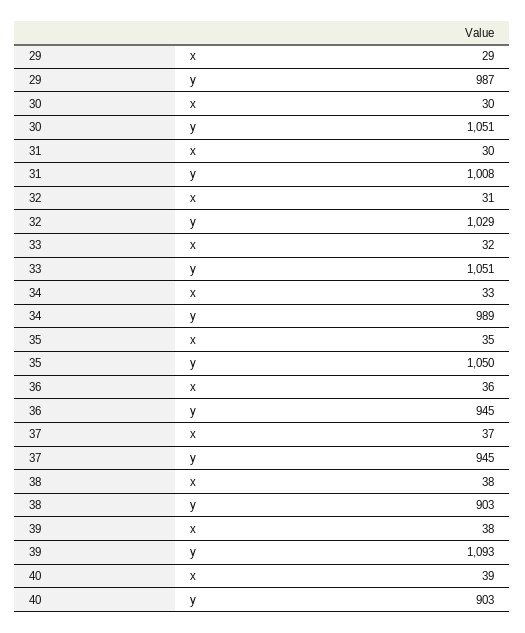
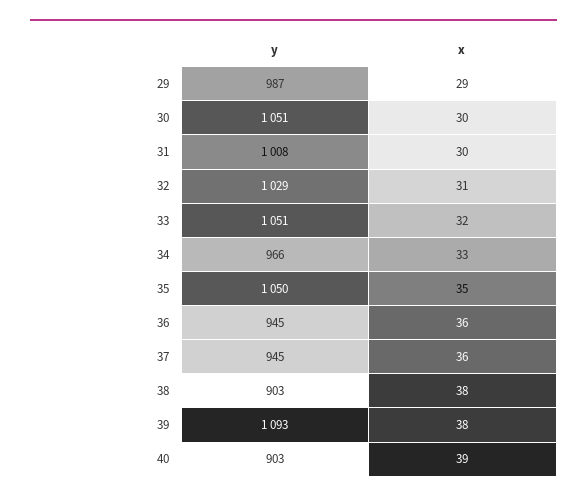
  {
    "29": {
      "x": 29,
      "y": 987
    },
    "30": {
      "x": 30,
      "y": 1051
    },
    "31": {
      "x": 30,
      "y": 1008
    },
    "32": {
      "x": 31,
      "y": 1029
    },
    "33": {
      "x": 32,
      "y": 1051
    },
    "34": {
      "x": 33,
-     "y": 989
+     "y": 966
    },
    "35": {
      "x": 35,
      "y": 1050
    },
    "36": {
      "x": 36,
      "y": 945
    },
    "37": {
-     "x": 37,
+     "x": 36,
      "y": 945
    },
    "38": {
      "x": 38,
      "y": 903
    },
    "39": {
      "x": 38,
      "y": 1093
    },
    "40": {
      "x": 39,
      "y": 903
    }
  }

